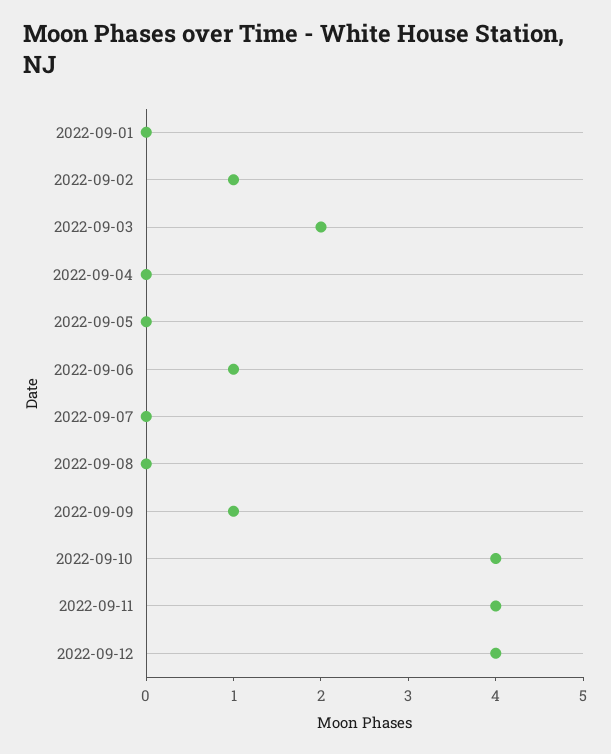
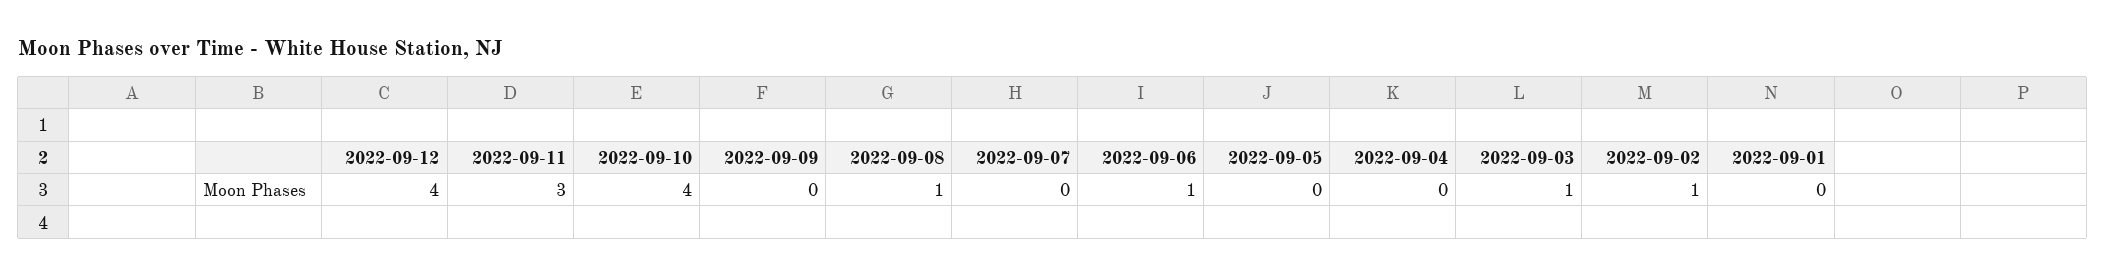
  {
    "2022-09-01": 0,
    "2022-09-02": 1,
-   "2022-09-03": 2,
+   "2022-09-03": 1,
    "2022-09-04": 0,
    "2022-09-05": 0,
    "2022-09-06": 1,
    "2022-09-07": 0,
-   "2022-09-08": 0,
+   "2022-09-08": 1,
-   "2022-09-09": 1,
+   "2022-09-09": 0,
    "2022-09-10": 4,
-   "2022-09-11": 4,
+   "2022-09-11": 3,
    "2022-09-12": 4
  }

